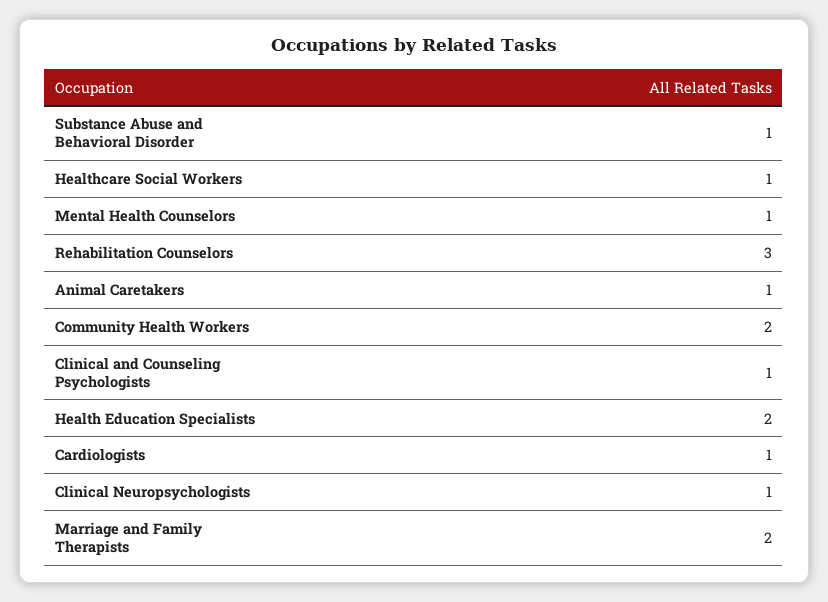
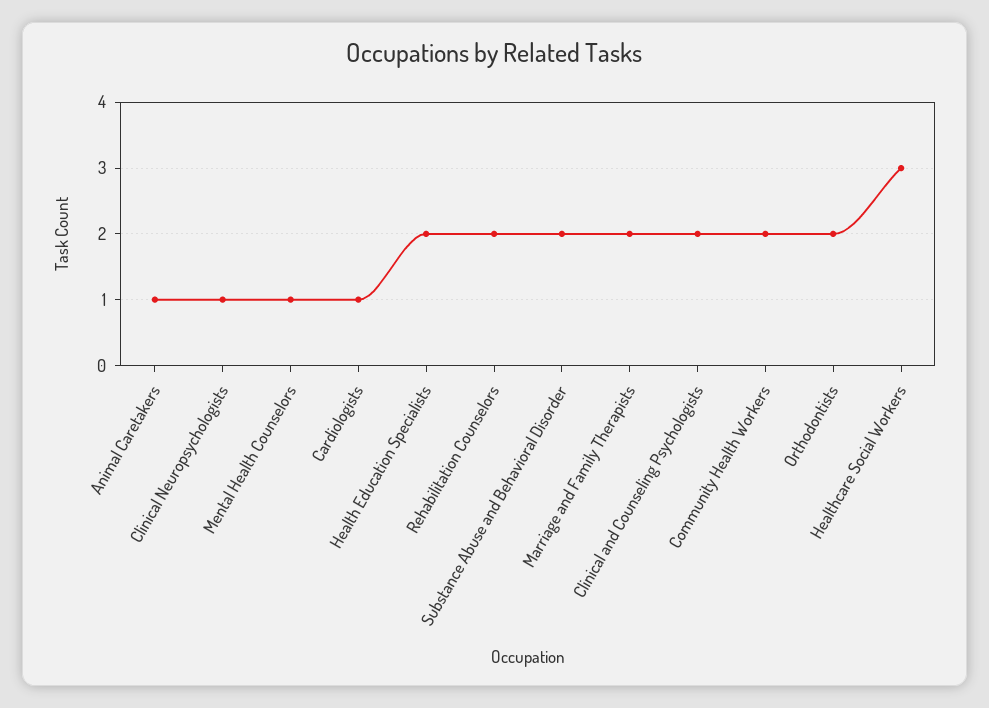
  {
-   "Substance Abuse and Behavioral Disorder": 1,
+   "Substance Abuse and Behavioral Disorder": 2,
-   "Healthcare Social Workers": 1,
+   "Healthcare Social Workers": 3,
    "Mental Health Counselors": 1,
-   "Rehabilitation Counselors": 3,
+   "Rehabilitation Counselors": 2,
    "Animal Caretakers": 1,
    "Community Health Workers": 2,
-   "Clinical and Counseling Psychologists": 1,
+   "Clinical and Counseling Psychologists": 2,
    "Health Education Specialists": 2,
    "Cardiologists": 1,
    "Clinical Neuropsychologists": 1,
-   "Marriage and Family Therapists": 2
+   "Marriage and Family Therapists": 2,
+   "Orthodontists": 2
  }

